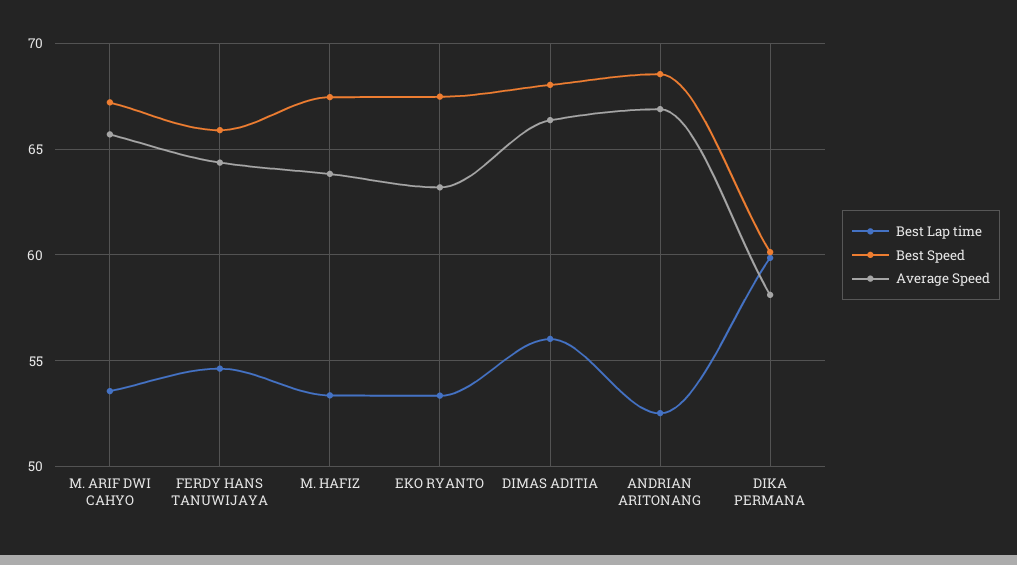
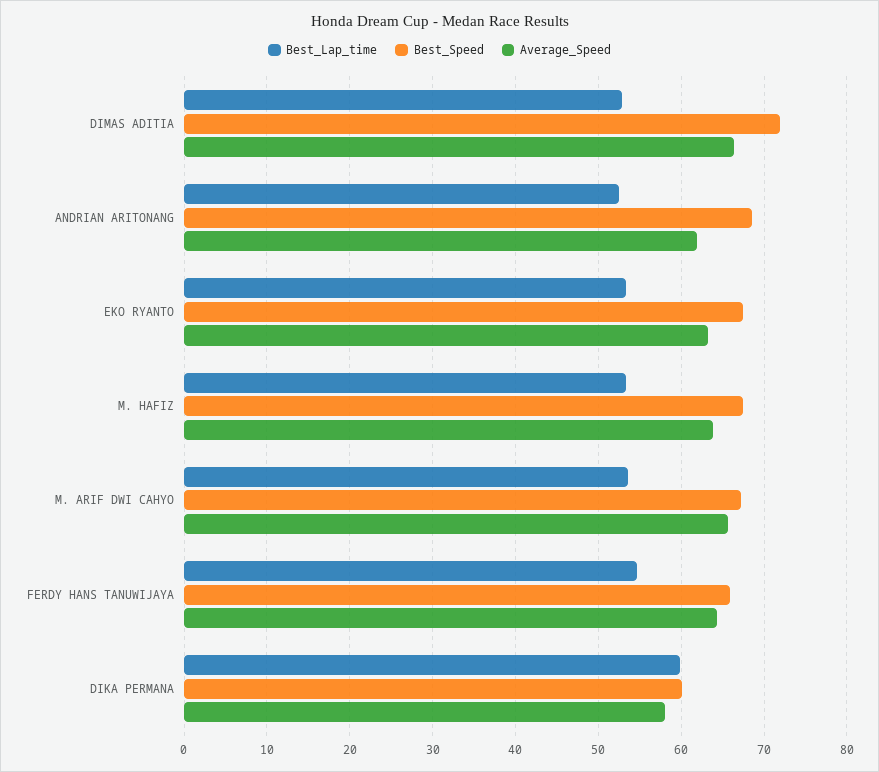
  {
    "Best Lap time": {
      "M. ARIF DWI CAHYO": 53.5,
      "FERDY HANS TANUWIJAYA": 54.5,
      "M. HAFIZ": 53.5,
      "EKO RYANTO": 53.5,
-     "DIMAS ADITIA": 56,
+     "DIMAS ADITIA": 53,
      "ANDRIAN ARITONANG": 52.5,
      "DIKA PERMANA": 60
    },
    "Best Speed": {
      "M. ARIF DWI CAHYO": 67,
      "FERDY HANS TANUWIJAYA": 66,
      "M. HAFIZ": 67.5,
      "EKO RYANTO": 67.5,
-     "DIMAS ADITIA": 68,
+     "DIMAS ADITIA": 72,
      "ANDRIAN ARITONANG": 68.5,
      "DIKA PERMANA": 60
    },
    "Average Speed": {
      "M. ARIF DWI CAHYO": 65.5,
      "FERDY HANS TANUWIJAYA": 64.5,
      "M. HAFIZ": 64,
      "EKO RYANTO": 63,
      "DIMAS ADITIA": 66.5,
-     "ANDRIAN ARITONANG": 67,
+     "ANDRIAN ARITONANG": 62,
      "DIKA PERMANA": 58
    }
  }

